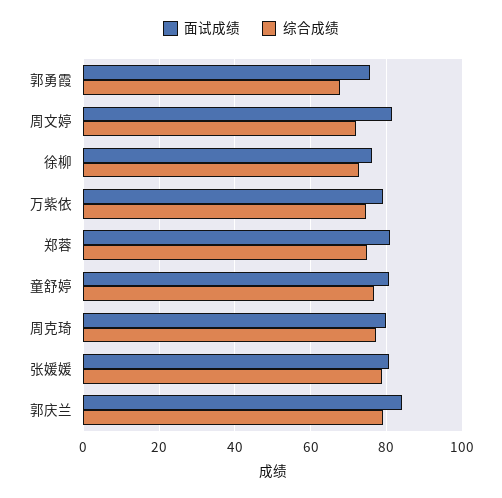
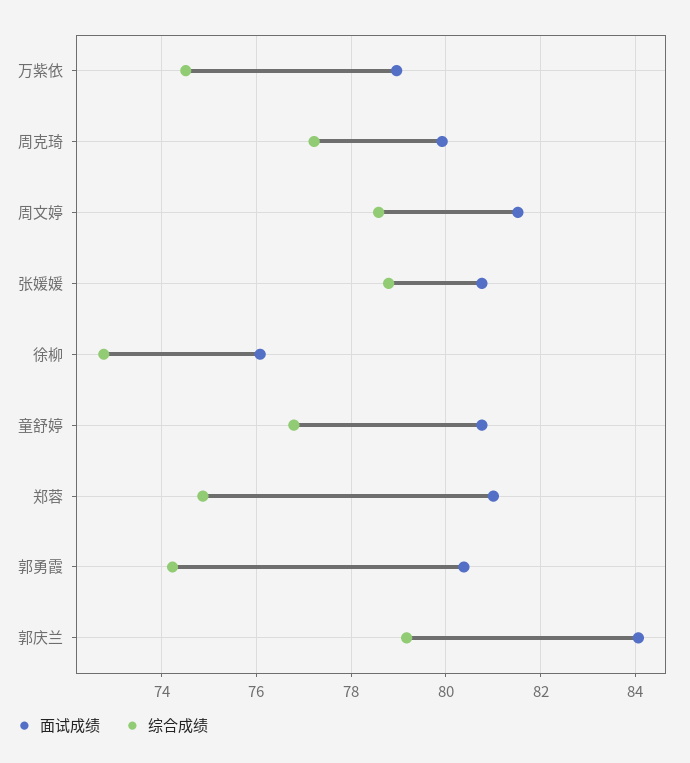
  {
    "面试成绩": {
-     "郭勇霞": 76,
+     "郭勇霞": 80.4,
      "周文婷": 81.6,
      "徐柳": 76,
      "万紫依": 79,
      "郑蓉": 81,
      "童舒婷": 80.8,
      "周克琦": 80,
      "张媛媛": 80.8,
      "郭庆兰": 84
    },
    "综合成绩": {
-     "郭勇霞": 68,
+     "郭勇霞": 74.2,
-     "周文婷": 72,
+     "周文婷": 78.6,
      "徐柳": 72.8,
      "万紫依": 74.6,
      "郑蓉": 74.8,
      "童舒婷": 76.8,
      "周克琦": 77.2,
      "张媛媛": 78.8,
      "郭庆兰": 79.2
    }
  }

